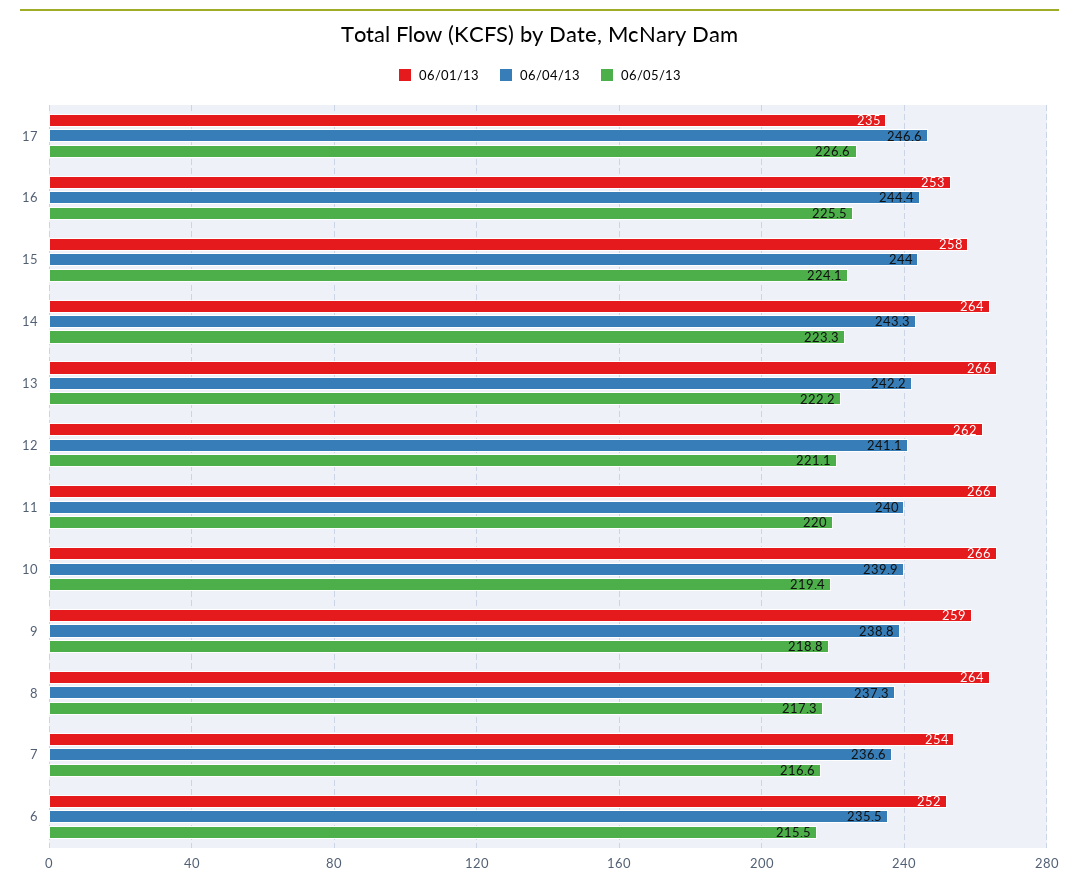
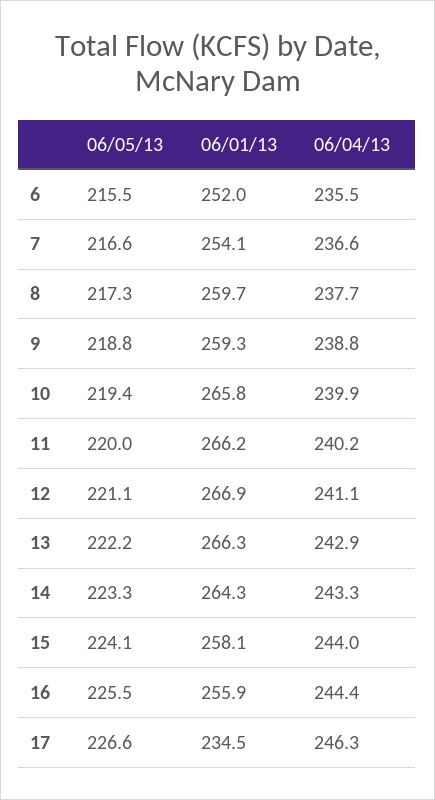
  {
    "06/01/13": {
      "17": 234.5,
-     "16": 253,
+     "16": 255.9,
      "15": 258.1,
      "14": 264.3,
      "13": 266.3,
-     "12": 262,
+     "12": 266.9,
      "11": 266.2,
      "10": 265.8,
      "9": 259.3,
-     "8": 264,
+     "8": 259.7,
      "7": 254.1,
      "6": 252
    },
    "06/04/13": {
-     "17": 246.6,
+     "17": 246.3,
      "16": 244.4,
      "15": 244,
      "14": 243.3,
-     "13": 242.2,
+     "13": 242.9,
      "12": 241.1,
-     "11": 240,
+     "11": 240.2,
      "10": 239.9,
      "9": 238.8,
-     "8": 237.3,
+     "8": 237.7,
      "7": 236.6,
      "6": 235.5
    },
    "06/05/13": {
      "17": 226.6,
      "16": 225.5,
      "15": 224.1,
      "14": 223.3,
      "13": 222.2,
      "12": 221.1,
      "11": 220,
      "10": 219.4,
      "9": 218.8,
      "8": 217.3,
      "7": 216.6,
      "6": 215.5
    }
  }

